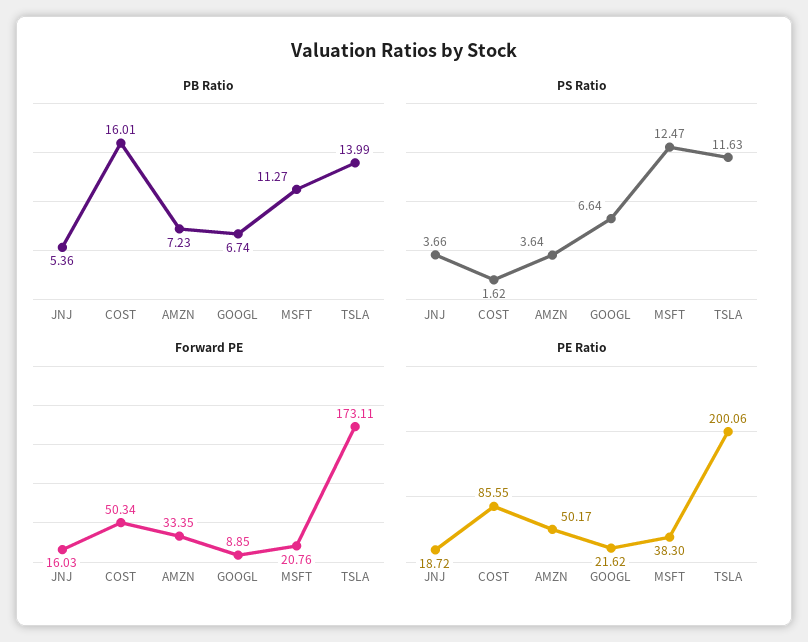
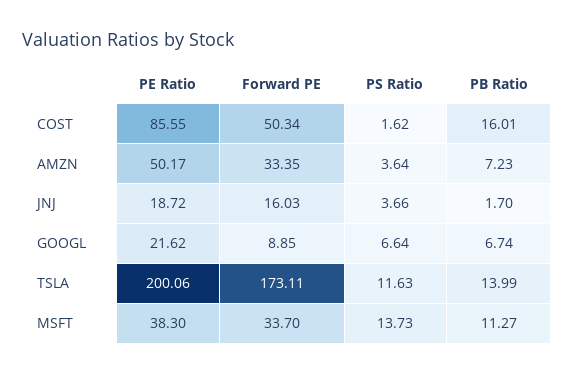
  {
    "PB Ratio": {
-     "JNJ": 5.36,
+     "JNJ": 1.7,
      "COST": 16.01,
      "AMZN": 7.23,
      "GOOGL": 6.74,
      "MSFT": 11.27,
      "TSLA": 13.99
    },
    "PS Ratio": {
      "JNJ": 3.66,
      "COST": 1.62,
      "AMZN": 3.64,
      "GOOGL": 6.64,
-     "MSFT": 12.47,
+     "MSFT": 13.73,
      "TSLA": 11.63
    },
    "Forward PE": {
      "JNJ": 16.03,
      "COST": 50.34,
      "AMZN": 33.35,
      "GOOGL": 8.85,
-     "MSFT": 20.76,
+     "MSFT": 33.7,
      "TSLA": 173.11
    },
    "PE Ratio": {
      "JNJ": 18.72,
      "COST": 85.55,
      "AMZN": 50.17,
      "GOOGL": 21.62,
      "MSFT": 38.3,
      "TSLA": 200.06
    }
  }

